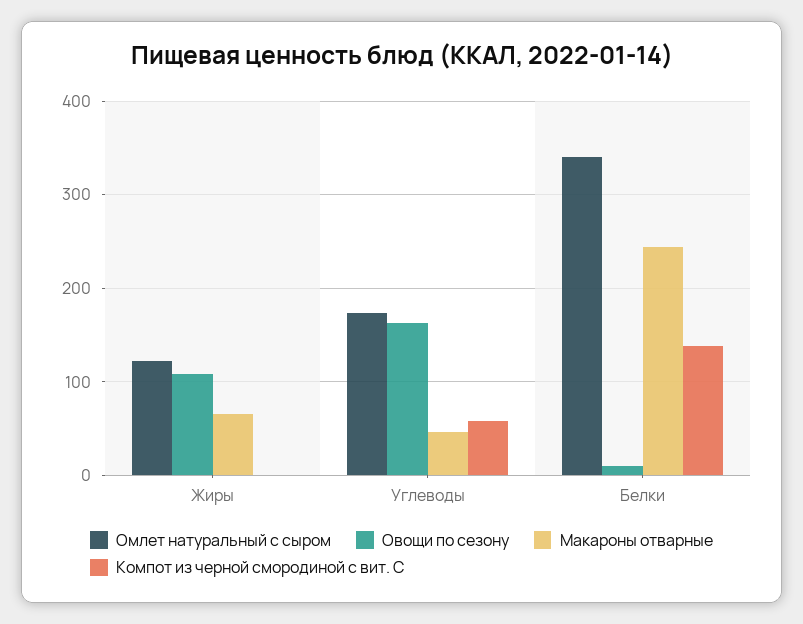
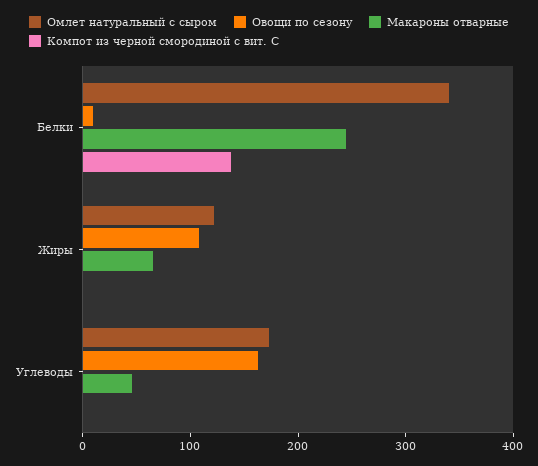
  {
    "Омлет натуральный с сыром": {
      "Жиры": 120,
      "Углеводы": 170,
      "Белки": 340
    },
    "Овощи по сезону": {
      "Жиры": 110,
      "Углеводы": 160,
      "Белки": 10
    },
    "Макароны отварные": {
      "Жиры": 70,
      "Углеводы": 50,
      "Белки": 240
    },
    "Компот из черной смородиной с вит. С": {
      "Жиры": 0,
-     "Углеводы": 60,
+     "Углеводы": 0,
      "Белки": 140
    }
  }

